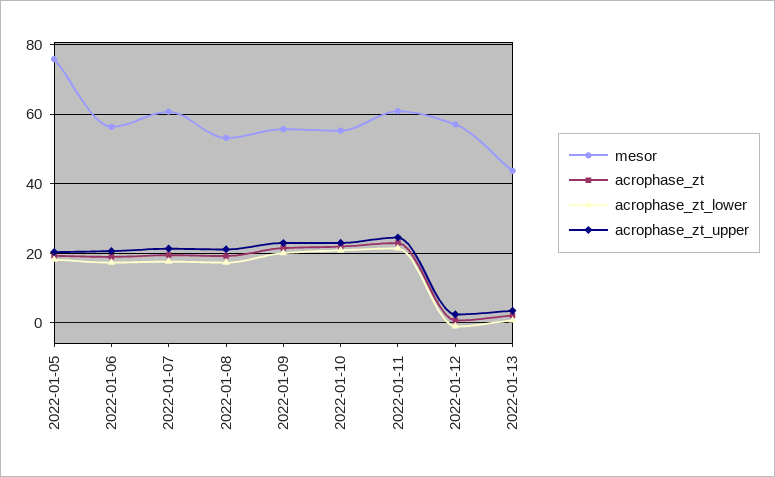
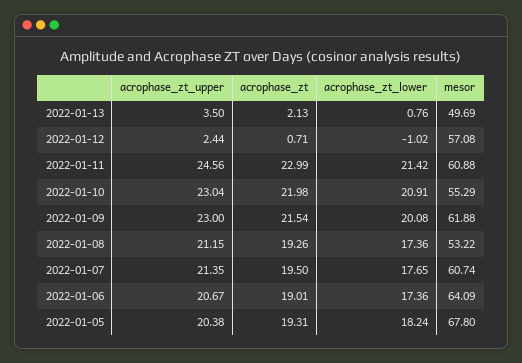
  {
    "mesor": {
-     "2022-01-05": 76,
+     "2022-01-05": 67.8,
-     "2022-01-06": 56,
+     "2022-01-06": 64.09,
      "2022-01-07": 60.74,
      "2022-01-08": 53.22,
-     "2022-01-09": 56,
+     "2022-01-09": 61.88,
      "2022-01-10": 55.29,
      "2022-01-11": 60.88,
      "2022-01-12": 57.08,
-     "2022-01-13": 44
+     "2022-01-13": 49.69
    },
    "acrophase_zt": {
      "2022-01-05": 19.31,
      "2022-01-06": 19.01,
      "2022-01-07": 19.5,
      "2022-01-08": 19.26,
      "2022-01-09": 21.54,
      "2022-01-10": 21.98,
      "2022-01-11": 22.99,
      "2022-01-12": 0.71,
      "2022-01-13": 2.13
    },
    "acrophase_zt_lower": {
      "2022-01-05": 18.24,
      "2022-01-06": 17.36,
      "2022-01-07": 17.65,
      "2022-01-08": 17.36,
      "2022-01-09": 20.08,
      "2022-01-10": 20.91,
      "2022-01-11": 21.42,
      "2022-01-12": -1.02,
      "2022-01-13": 0.76
    },
    "acrophase_zt_upper": {
      "2022-01-05": 20.38,
      "2022-01-06": 20.67,
      "2022-01-07": 21.35,
      "2022-01-08": 21.15,
      "2022-01-09": 23,
      "2022-01-10": 23.04,
      "2022-01-11": 24.56,
      "2022-01-12": 2.44,
      "2022-01-13": 3.5
    }
  }

